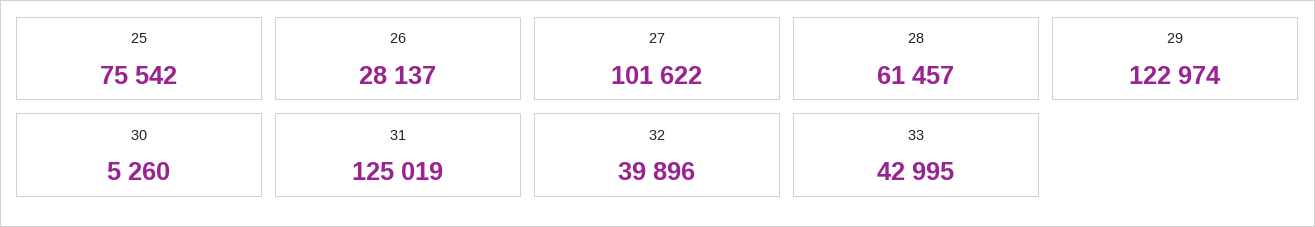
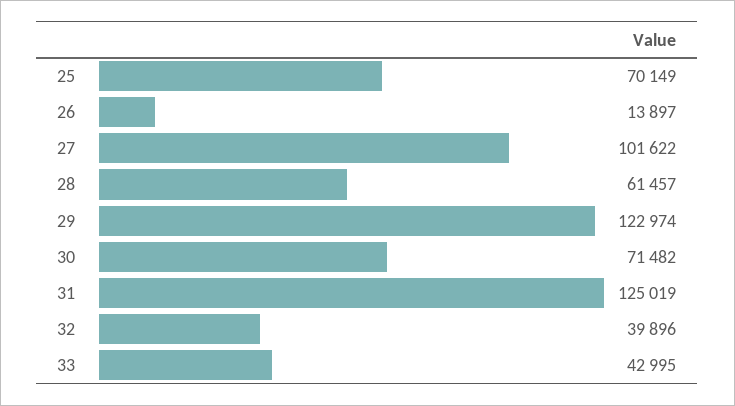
  {
-   "25": 75542,
+   "25": 70149,
-   "26": 28137,
+   "26": 13897,
    "27": 101622,
    "28": 61457,
    "29": 122974,
-   "30": 5260,
+   "30": 71482,
    "31": 125019,
    "32": 39896,
    "33": 42995
  }

